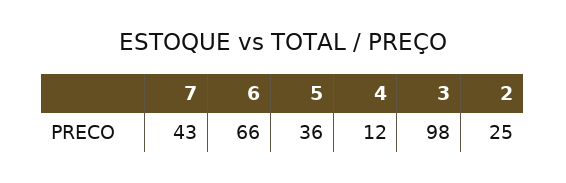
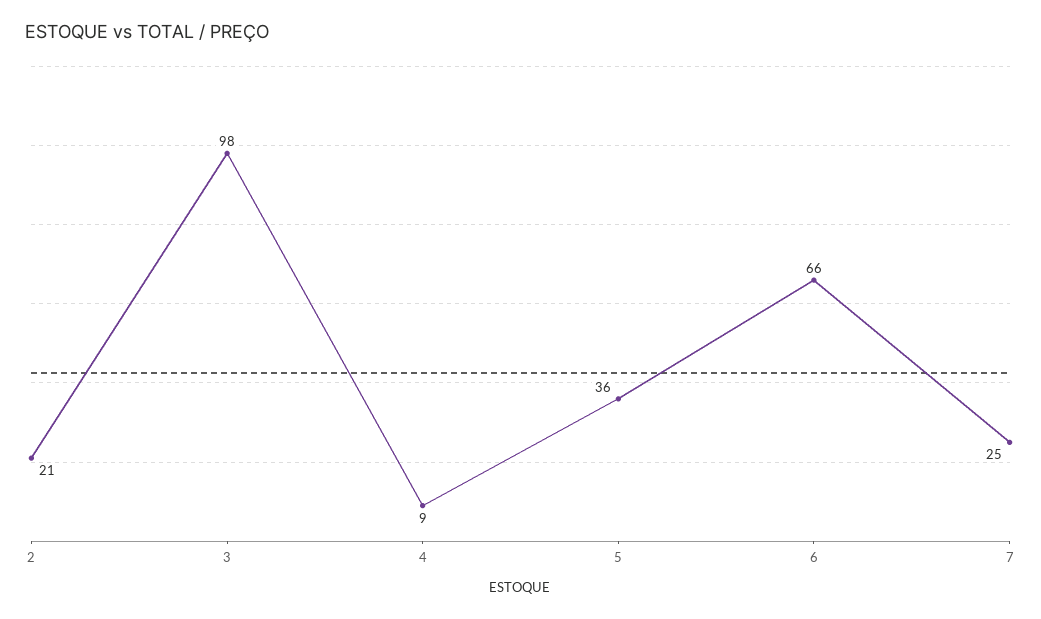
  {
-   "7": 43,
+   "7": 25,
    "6": 66,
    "5": 36,
-   "4": 12,
+   "4": 9,
    "3": 98,
-   "2": 25
+   "2": 21
  }

